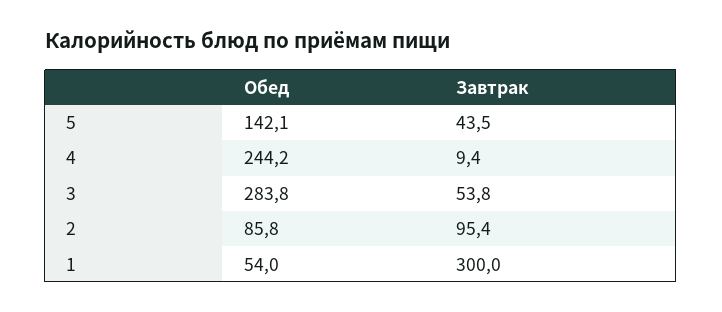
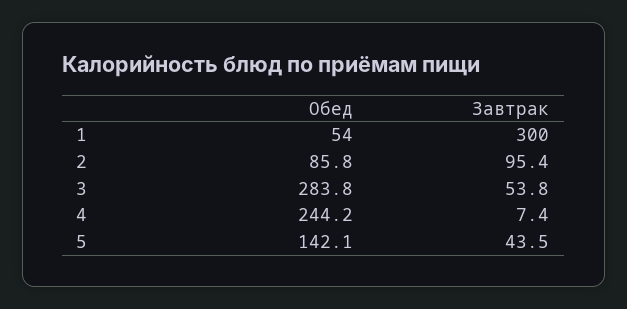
  {
    "Обед": {
      "5": 142.1,
      "4": 244.2,
      "3": 283.8,
      "2": 85.8,
      "1": 54
    },
    "Завтрак": {
      "5": 43.5,
-     "4": 9.4,
+     "4": 7.4,
      "3": 53.8,
      "2": 95.4,
      "1": 300
    }
  }

